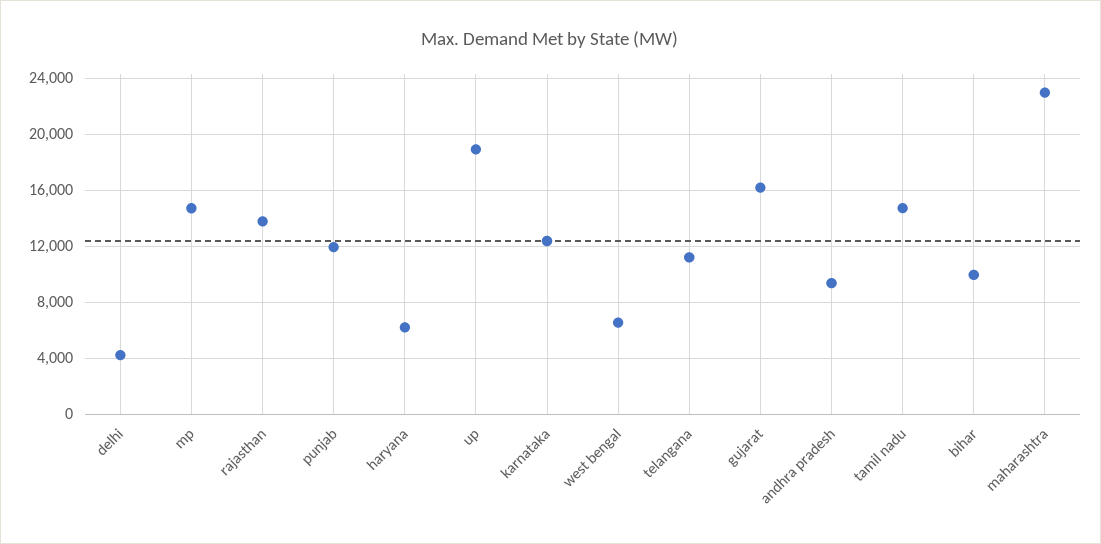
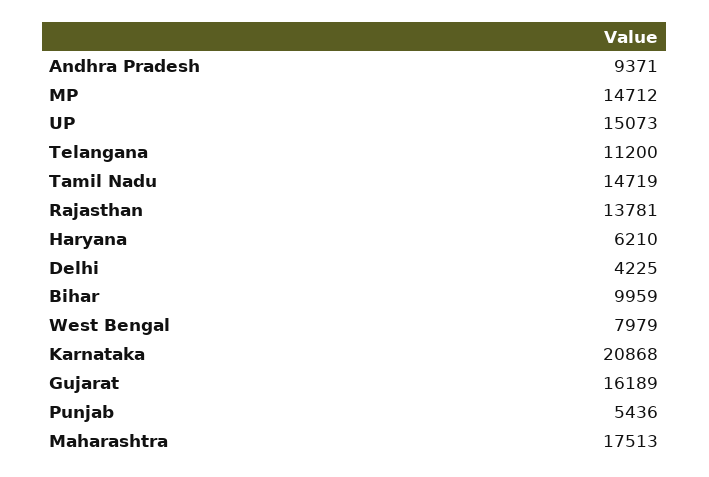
  {
    "delhi": 4225,
    "mp": 14712,
    "rajasthan": 13781,
-   "punjab": 12000,
+   "punjab": 5436,
    "haryana": 6210,
-   "up": 19000,
+   "up": 15073,
-   "karnataka": 12500,
+   "karnataka": 20868,
-   "west bengal": 6500,
+   "west bengal": 7979,
    "telangana": 11200,
    "gujarat": 16189,
    "andhra pradesh": 9371,
    "tamil nadu": 14719,
    "bihar": 9959,
-   "maharashtra": 23000
+   "maharashtra": 17513
  }

